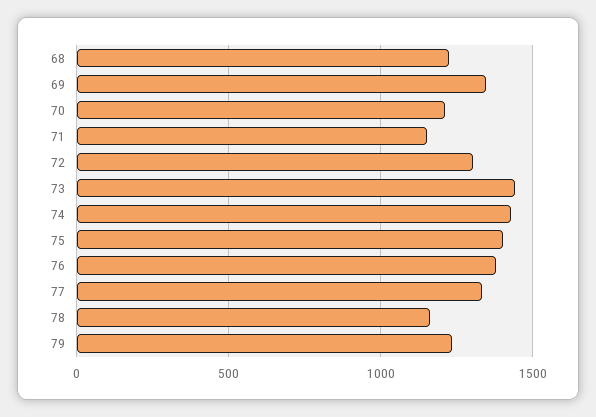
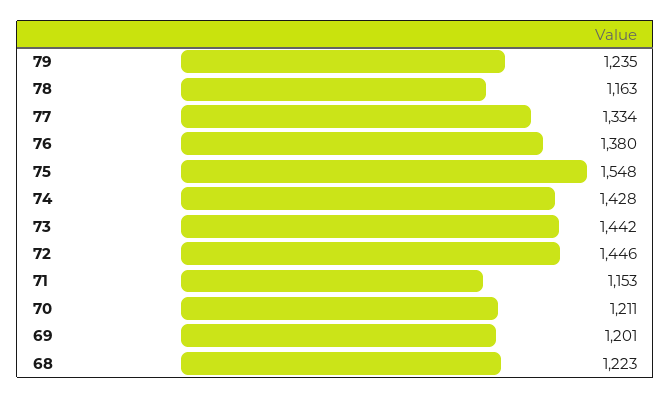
  {
    "68": 1223,
-   "69": 1350,
+   "69": 1201,
    "70": 1211,
    "71": 1153,
-   "72": 1300,
+   "72": 1446,
    "73": 1442,
    "74": 1428,
-   "75": 1400,
+   "75": 1548,
    "76": 1380,
    "77": 1334,
    "78": 1163,
    "79": 1235
  }

